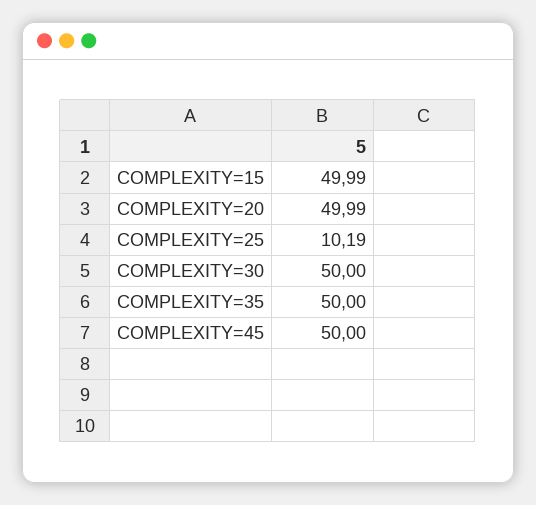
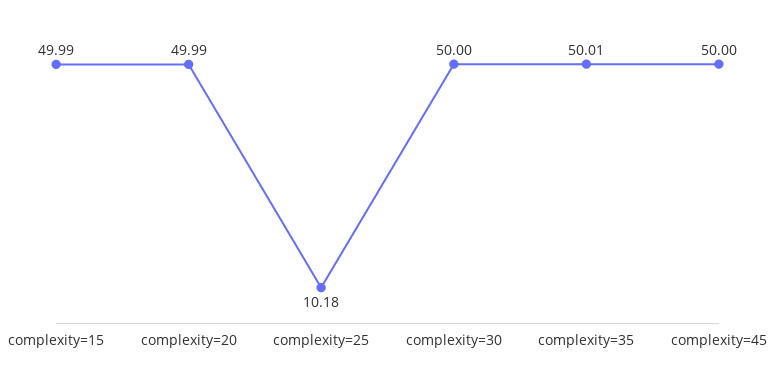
  {
    "COMPLEXITY=15": 49.99,
    "COMPLEXITY=20": 49.99,
-   "COMPLEXITY=25": 10.19,
+   "COMPLEXITY=25": 10.18,
    "COMPLEXITY=30": 50,
-   "COMPLEXITY=35": 50,
+   "COMPLEXITY=35": 50.01,
    "COMPLEXITY=45": 50
  }

